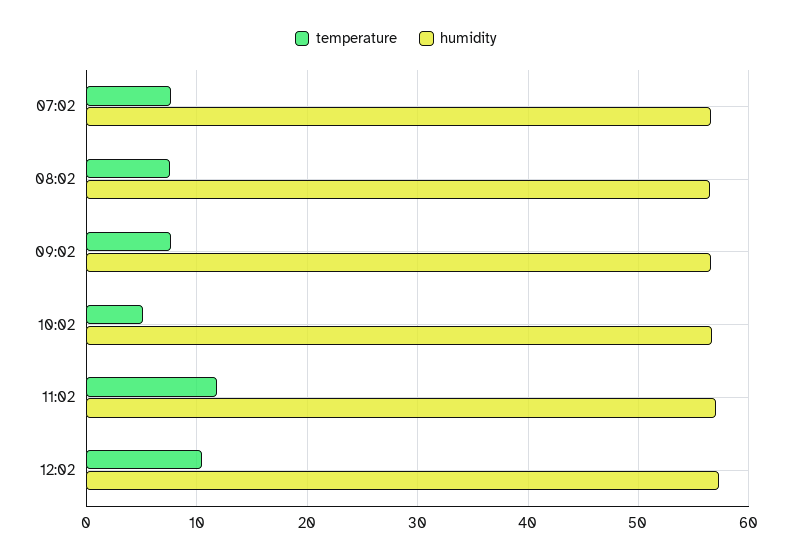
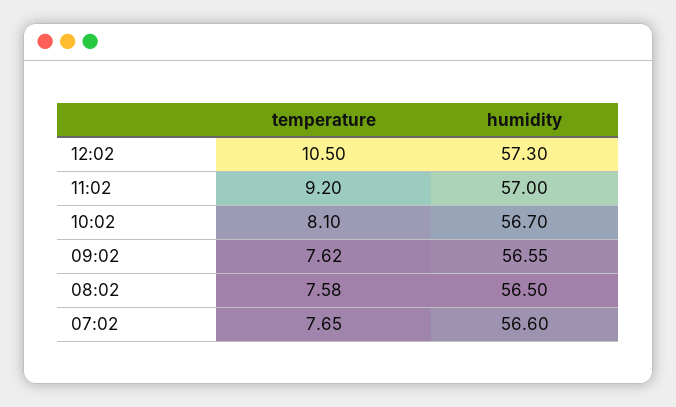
  {
    "temperature": {
      "07:02": 7.65,
      "08:02": 7.58,
      "09:02": 7.62,
-     "10:02": 5,
+     "10:02": 8.1,
-     "11:02": 12,
+     "11:02": 9.2,
      "12:02": 10.5
    },
    "humidity": {
      "07:02": 56.6,
      "08:02": 56.5,
      "09:02": 56.55,
      "10:02": 56.7,
      "11:02": 57,
      "12:02": 57.3
    }
  }

